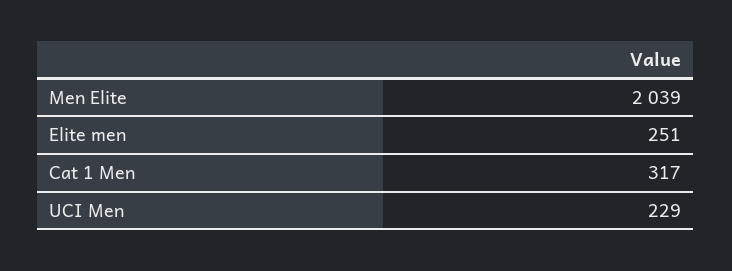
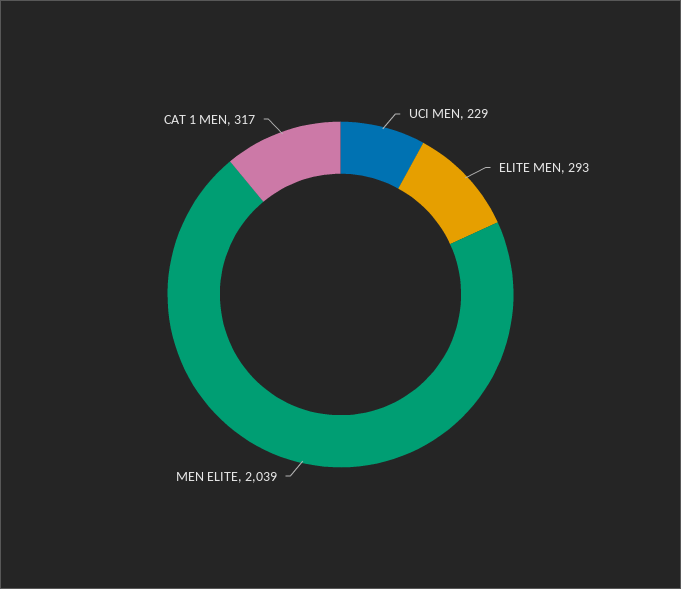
  {
    "Men Elite": 2039,
-   "Elite men": 251,
+   "Elite men": 293,
    "Cat 1 Men": 317,
    "UCI Men": 229
  }

